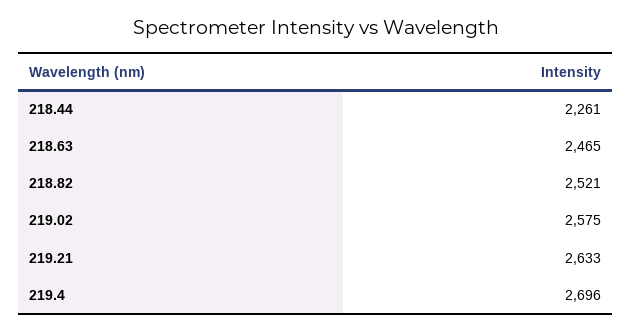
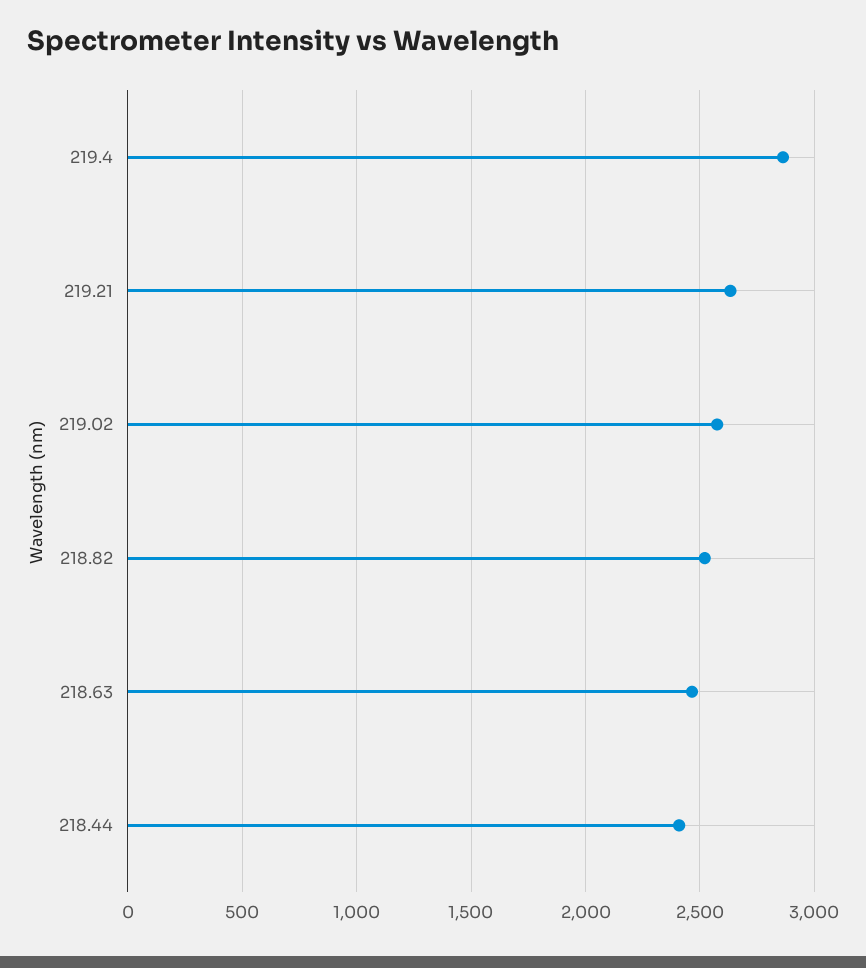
  {
-   "218.44": 2261,
+   "218.44": 2400,
    "218.63": 2465,
    "218.82": 2521,
    "219.02": 2575,
    "219.21": 2633,
-   "219.4": 2696
+   "219.4": 2850
  }

